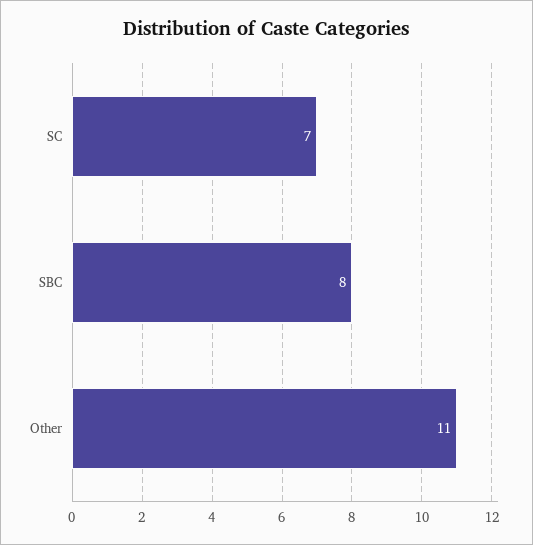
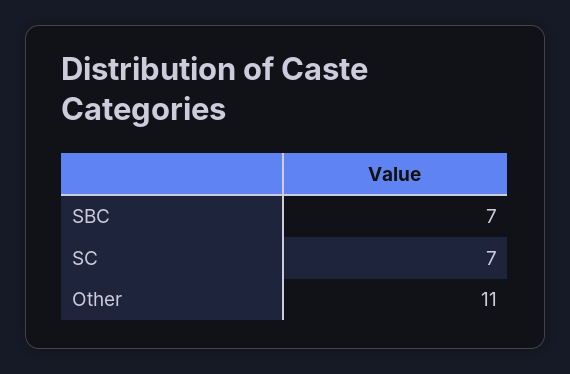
  {
    "SC": 7,
-   "SBC": 8,
+   "SBC": 7,
    "Other": 11
  }

